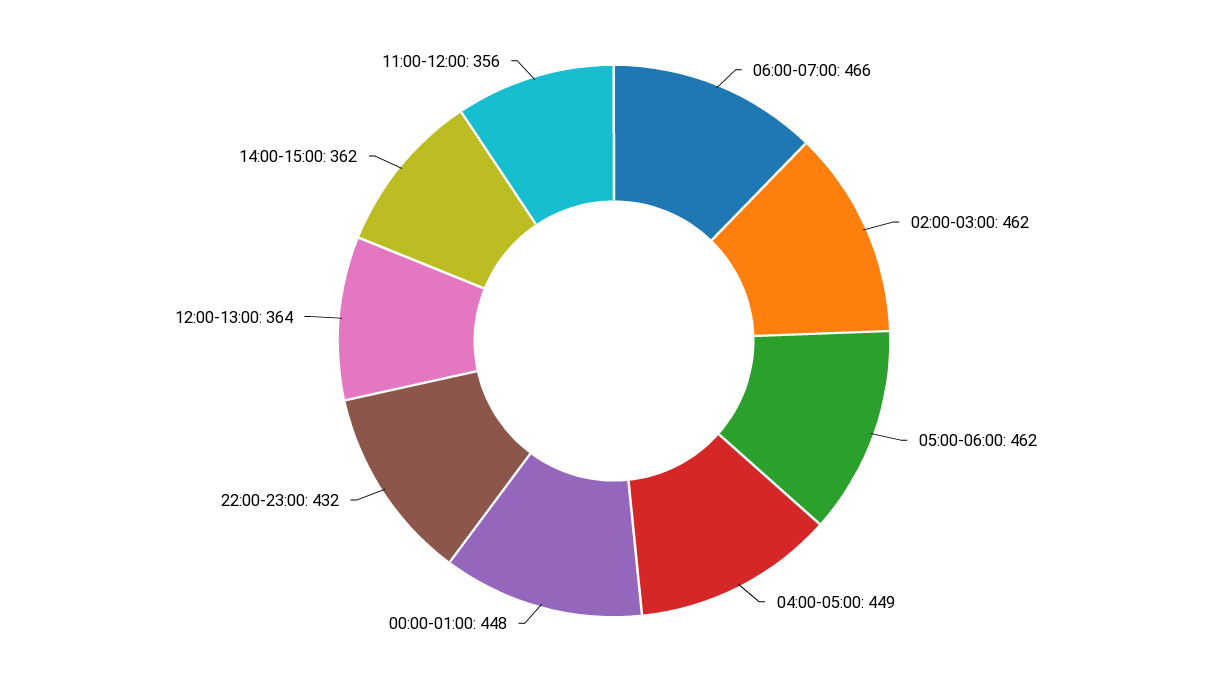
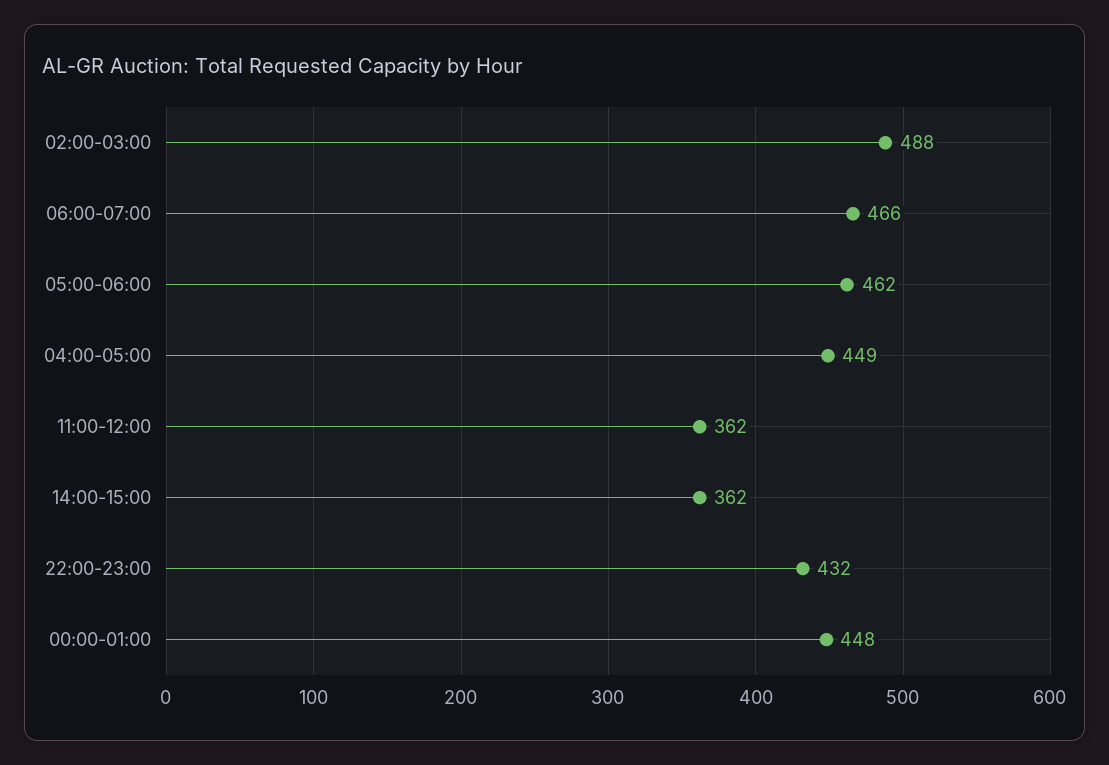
  {
    "06:00-07:00": 466,
-   "02:00-03:00": 462,
+   "02:00-03:00": 488,
    "05:00-06:00": 462,
    "04:00-05:00": 449,
    "00:00-01:00": 448,
    "22:00-23:00": 432,
-   "12:00-13:00": 364,
    "14:00-15:00": 362,
-   "11:00-12:00": 356
+   "11:00-12:00": 362
  }

